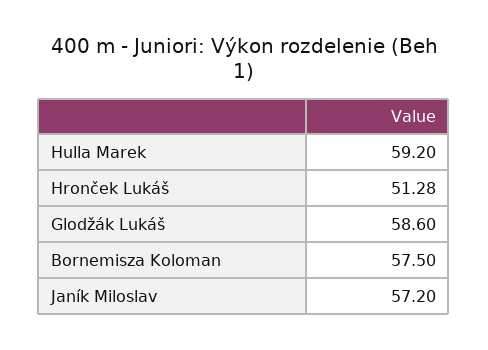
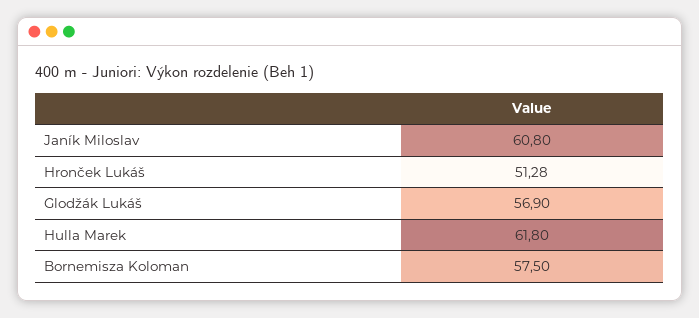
  {
-   "Hulla Marek": 59.2,
+   "Hulla Marek": 61.8,
    "Hronček Lukáš": 51.28,
-   "Glodžák Lukáš": 58.6,
+   "Glodžák Lukáš": 56.9,
    "Bornemisza Koloman": 57.5,
-   "Janík Miloslav": 57.2
+   "Janík Miloslav": 60.8
  }

